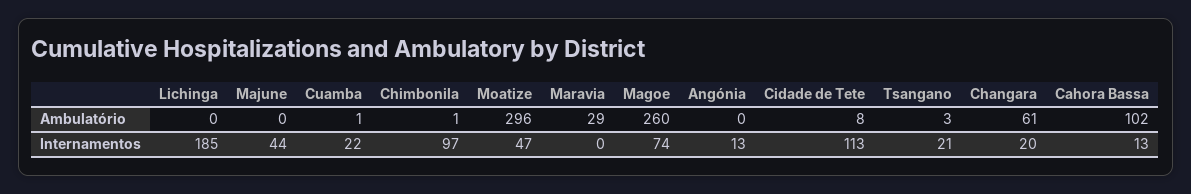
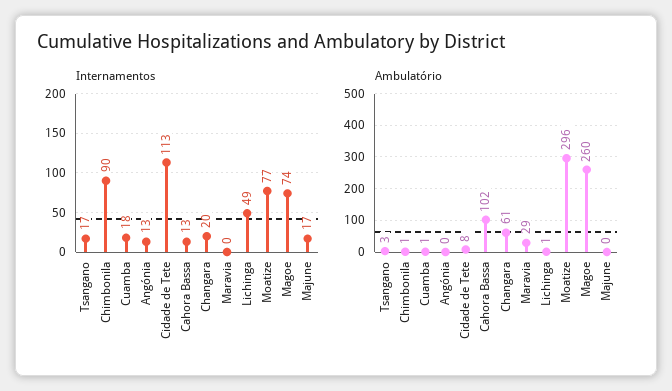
  {
    "Ambulatório": {
-     "Lichinga": 0,
+     "Lichinga": 1,
      "Majune": 0,
      "Cuamba": 1,
      "Chimbonila": 1,
      "Moatize": 296,
      "Maravia": 29,
      "Magoe": 260,
      "Angónia": 0,
      "Cidade de Tete": 8,
      "Tsangano": 3,
      "Changara": 61,
      "Cahora Bassa": 102
    },
    "Internamentos": {
-     "Lichinga": 185,
+     "Lichinga": 49,
-     "Majune": 44,
+     "Majune": 17,
-     "Cuamba": 22,
+     "Cuamba": 18,
-     "Chimbonila": 97,
+     "Chimbonila": 90,
-     "Moatize": 47,
+     "Moatize": 77,
      "Maravia": 0,
      "Magoe": 74,
      "Angónia": 13,
      "Cidade de Tete": 113,
-     "Tsangano": 21,
+     "Tsangano": 17,
      "Changara": 20,
      "Cahora Bassa": 13
    }
  }

